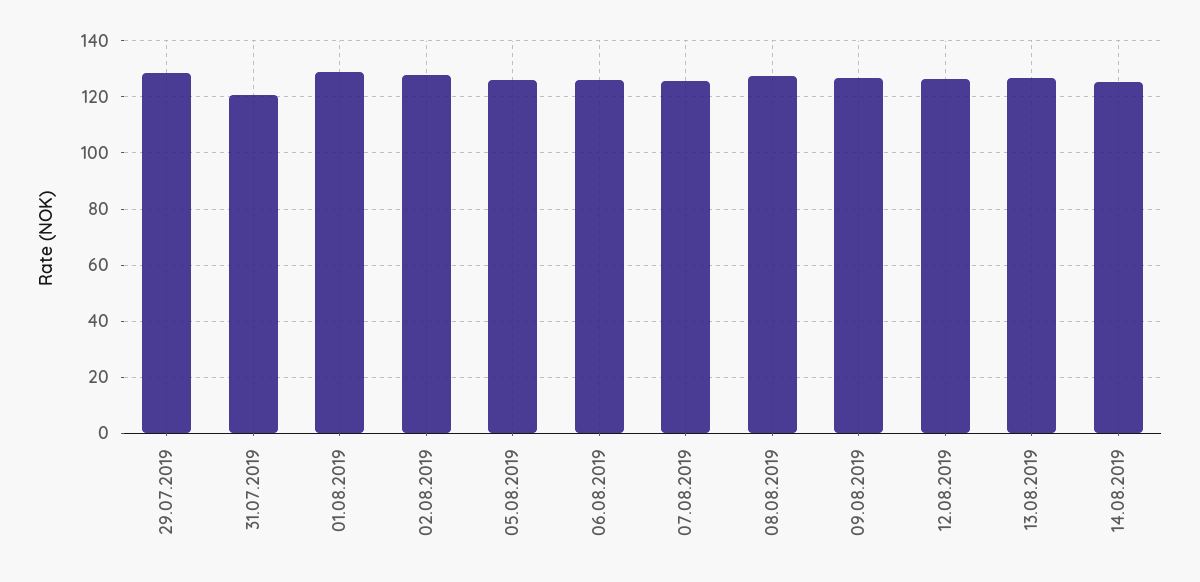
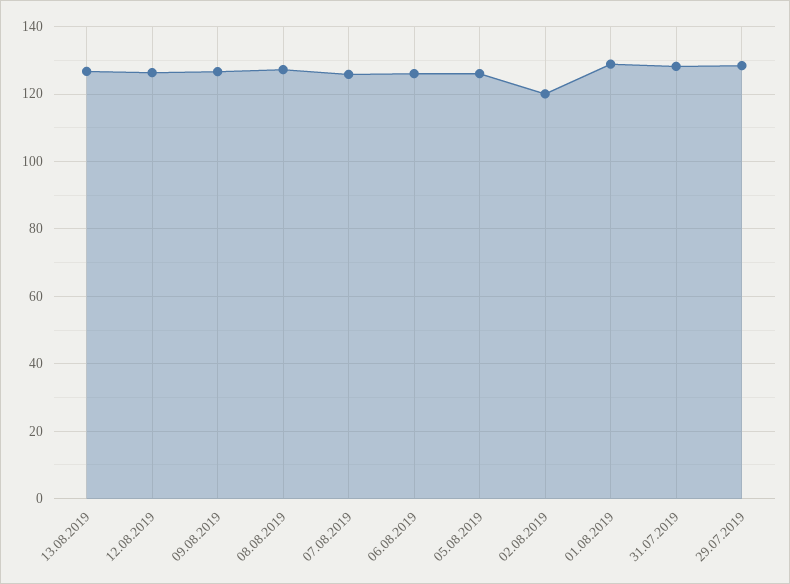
  {
    "29.07.2019": 128,
-   "31.07.2019": 120,
+   "31.07.2019": 128,
    "01.08.2019": 128,
-   "02.08.2019": 127.5,
+   "02.08.2019": 120,
    "05.08.2019": 126,
    "06.08.2019": 126,
    "07.08.2019": 126,
    "08.08.2019": 128,
    "09.08.2019": 126,
    "12.08.2019": 126,
-   "13.08.2019": 126,
+   "13.08.2019": 126
-   "14.08.2019": 125
  }

